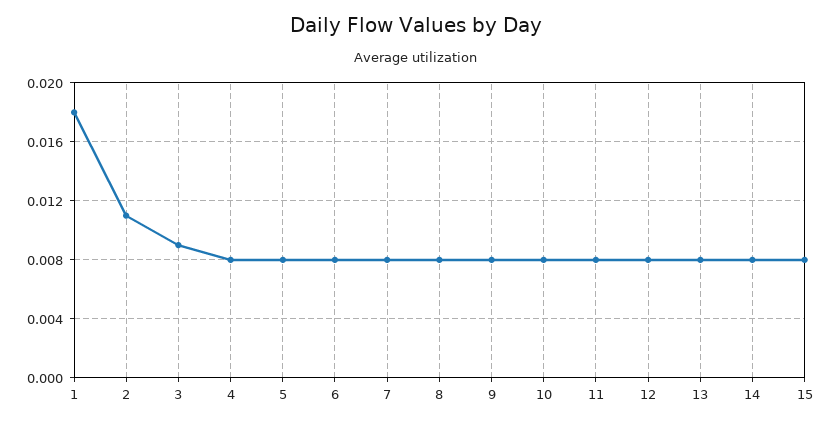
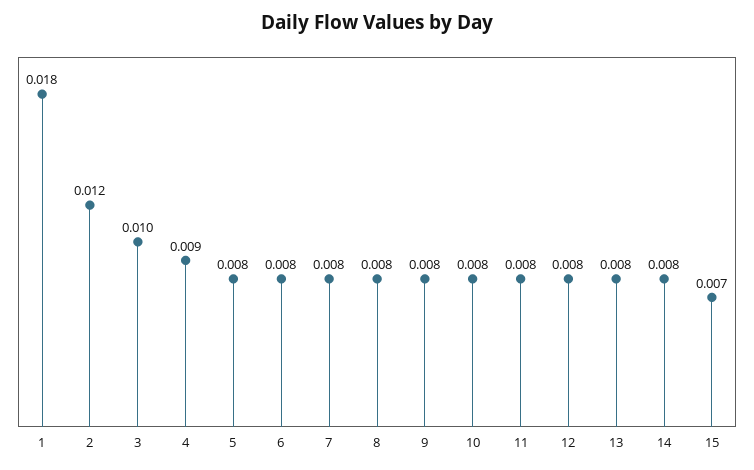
  {
    "1": 0.018,
-   "2": 0.011,
+   "2": 0.012,
-   "3": 0.009,
+   "3": 0.01,
-   "4": 0.008,
+   "4": 0.009,
    "5": 0.008,
    "6": 0.008,
    "7": 0.008,
    "8": 0.008,
    "9": 0.008,
    "10": 0.008,
    "11": 0.008,
    "12": 0.008,
    "13": 0.008,
    "14": 0.008,
-   "15": 0.008
+   "15": 0.007
  }

